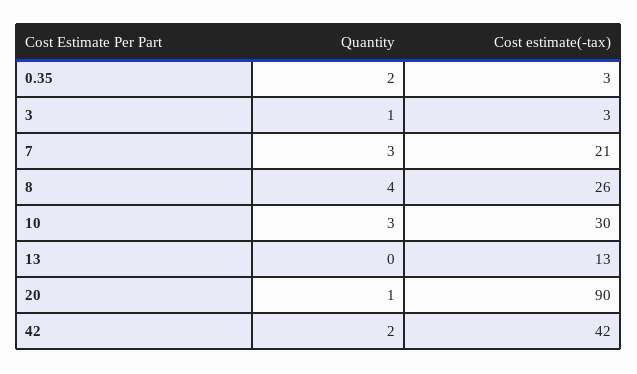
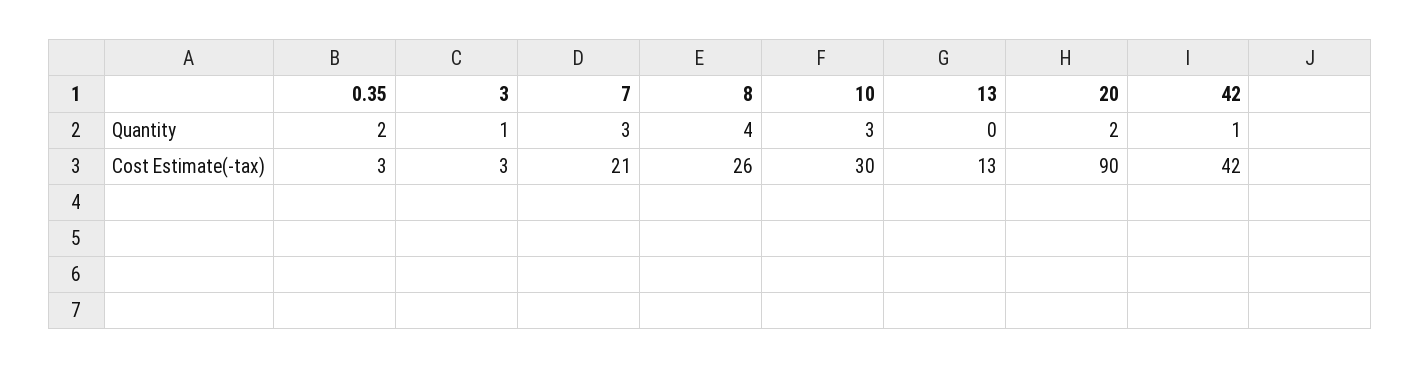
  {
    "Quantity": {
      "0.35": 2,
      "3": 1,
      "7": 3,
      "8": 4,
      "10": 3,
      "13": 0,
-     "20": 1,
+     "20": 2,
-     "42": 2
+     "42": 1
    },
    "Cost estimate(-tax)": {
      "0.35": 3,
      "3": 3,
      "7": 21,
      "8": 26,
      "10": 30,
      "13": 13,
      "20": 90,
      "42": 42
    }
  }

